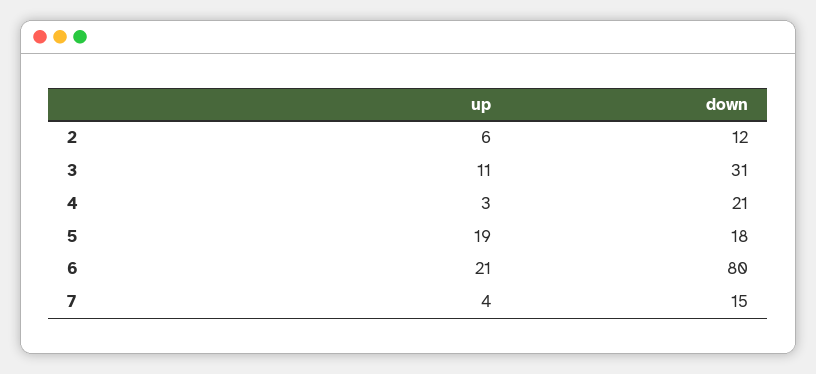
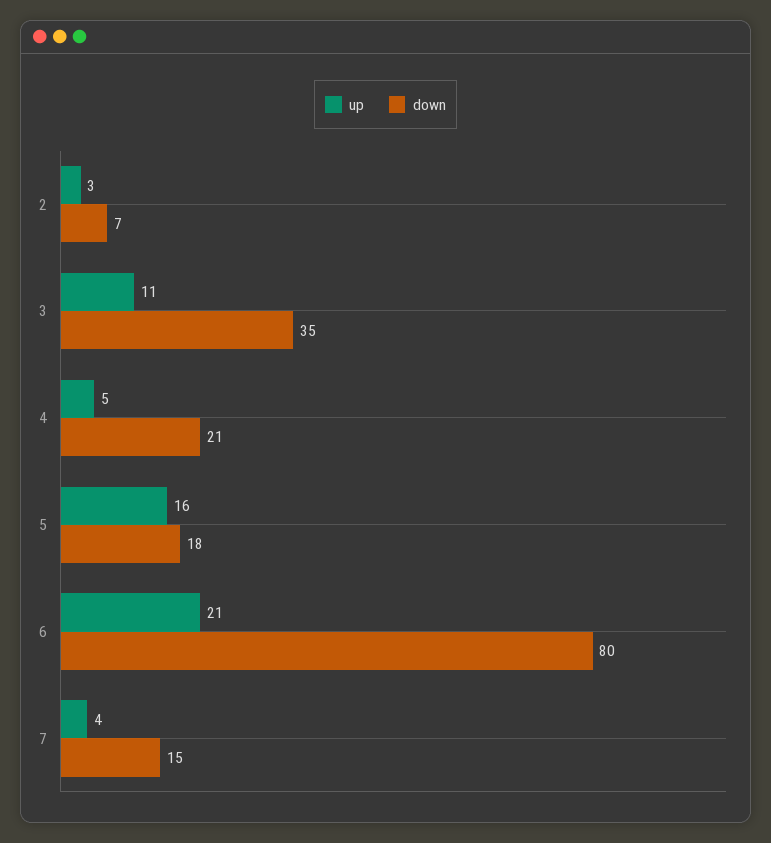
  {
    "up": {
-     "2": 6,
+     "2": 3,
      "3": 11,
-     "4": 3,
+     "4": 5,
-     "5": 19,
+     "5": 16,
      "6": 21,
      "7": 4
    },
    "down": {
-     "2": 12,
+     "2": 7,
-     "3": 31,
+     "3": 35,
      "4": 21,
      "5": 18,
      "6": 80,
      "7": 15
    }
  }

